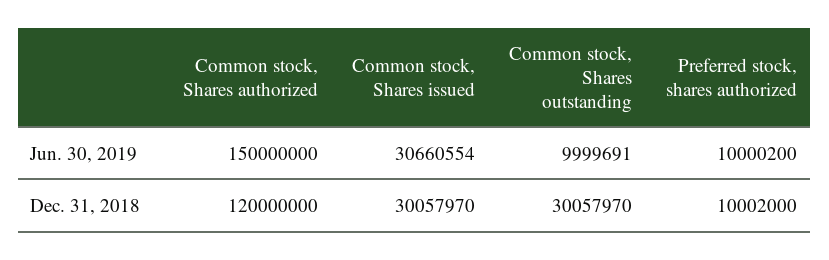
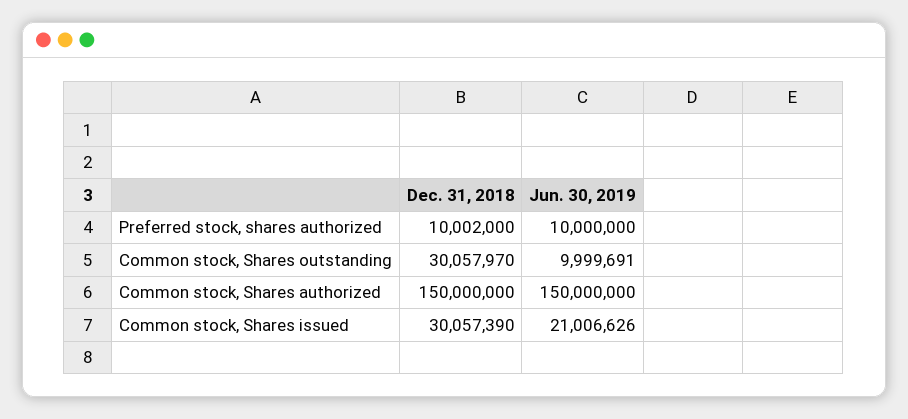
  {
    "Common stock, Shares authorized": {
      "Jun. 30, 2019": 150000000,
-     "Dec. 31, 2018": 120000000
+     "Dec. 31, 2018": 150000000
    },
    "Common stock, Shares issued": {
-     "Jun. 30, 2019": 30660554,
+     "Jun. 30, 2019": 21006626,
-     "Dec. 31, 2018": 30057970
+     "Dec. 31, 2018": 30057390
    },
    "Common stock, Shares outstanding": {
      "Jun. 30, 2019": 9999691,
      "Dec. 31, 2018": 30057970
    },
    "Preferred stock, shares authorized": {
-     "Jun. 30, 2019": 10000200,
+     "Jun. 30, 2019": 10000000,
      "Dec. 31, 2018": 10002000
    }
  }

